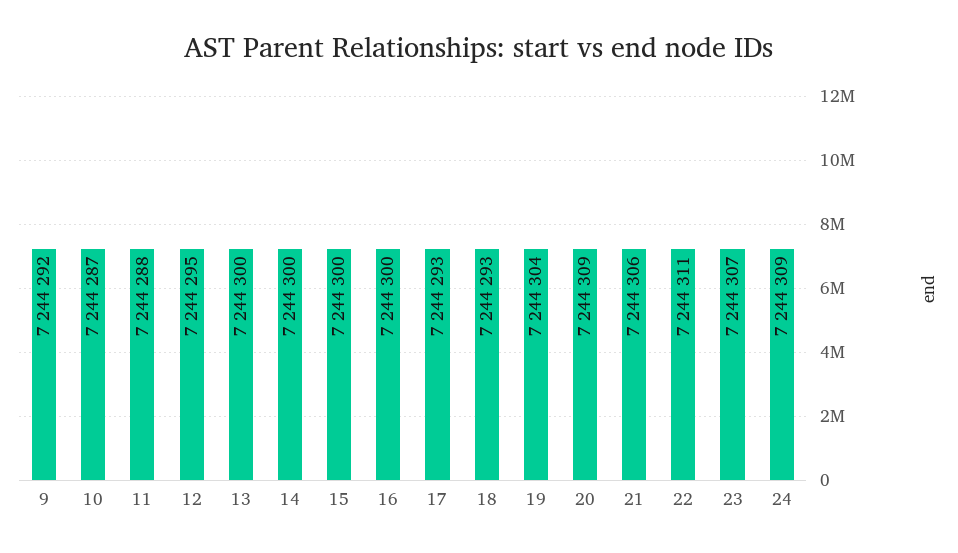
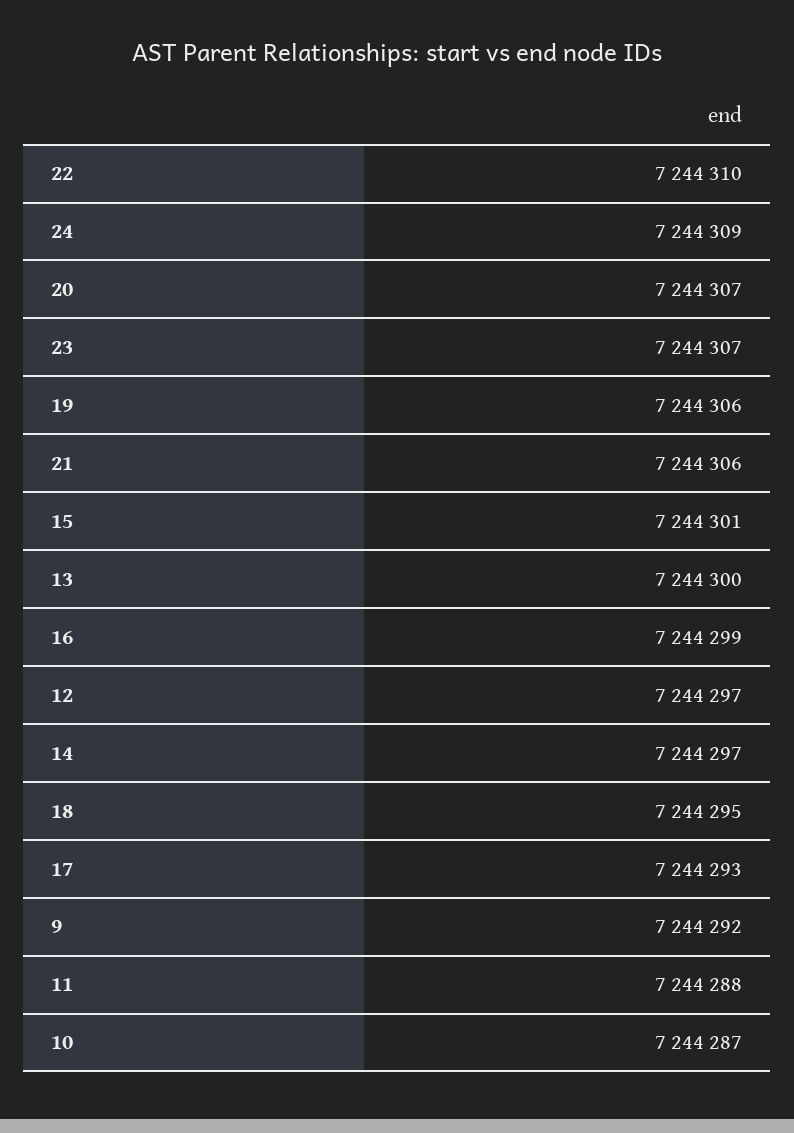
  {
    "9": 7244292,
    "10": 7244287,
    "11": 7244288,
-   "12": 7244295,
+   "12": 7244297,
    "13": 7244300,
-   "14": 7244300,
+   "14": 7244297,
-   "15": 7244300,
+   "15": 7244301,
-   "16": 7244300,
+   "16": 7244299,
    "17": 7244293,
-   "18": 7244293,
+   "18": 7244295,
-   "19": 7244304,
+   "19": 7244306,
-   "20": 7244309,
+   "20": 7244307,
    "21": 7244306,
-   "22": 7244311,
+   "22": 7244310,
    "23": 7244307,
    "24": 7244309
  }

